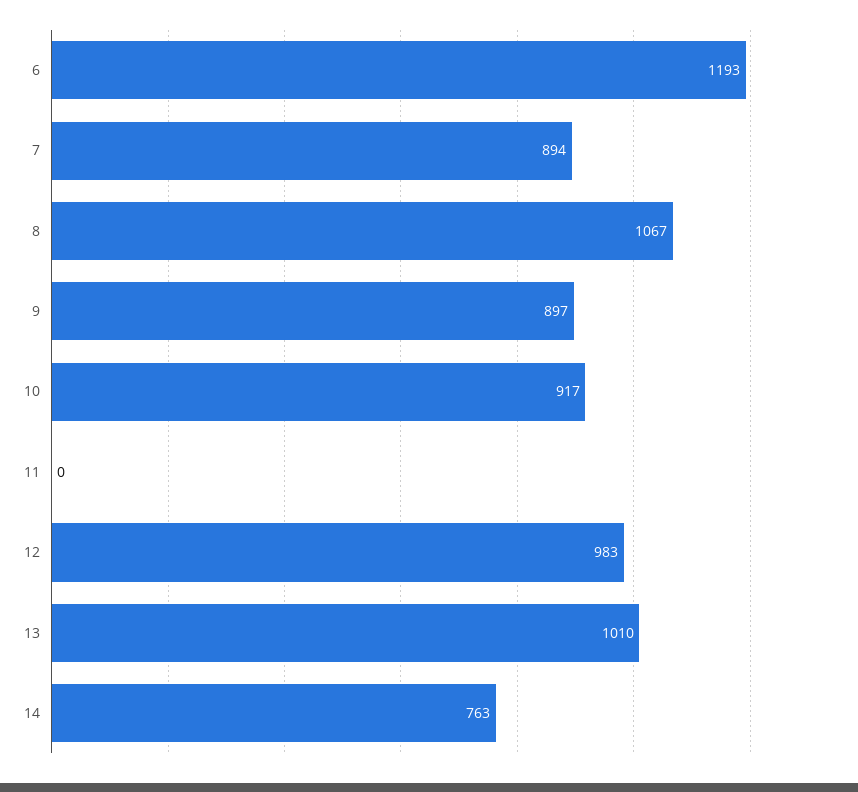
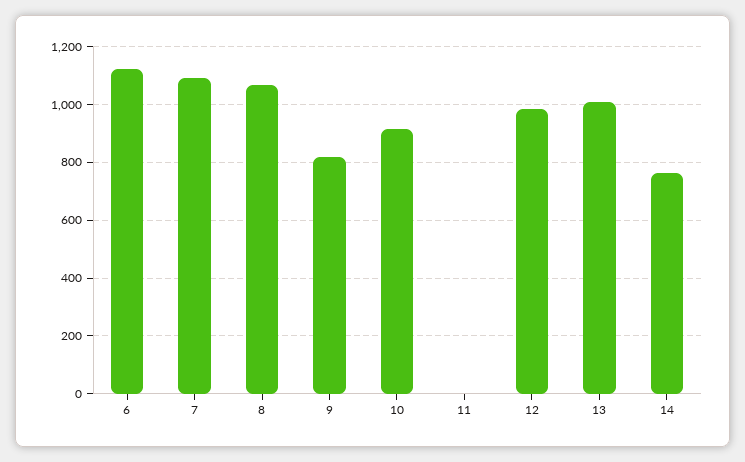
  {
-   "6": 1193,
+   "6": 1125,
-   "7": 894,
+   "7": 1100,
    "8": 1067,
-   "9": 897,
+   "9": 825,
    "10": 917,
    "11": 0,
    "12": 983,
    "13": 1010,
    "14": 763
  }

